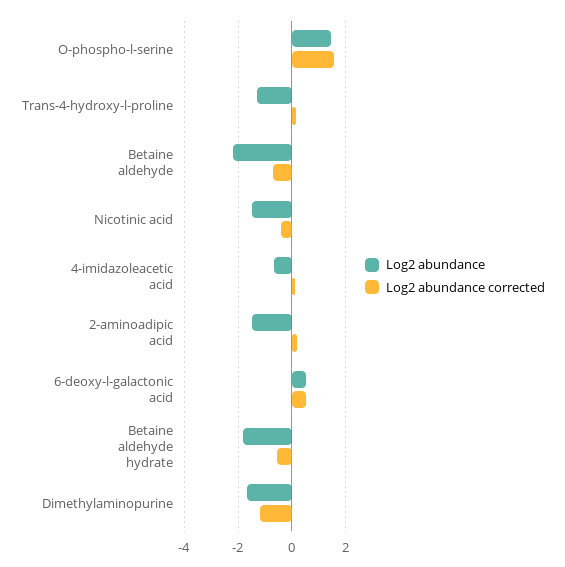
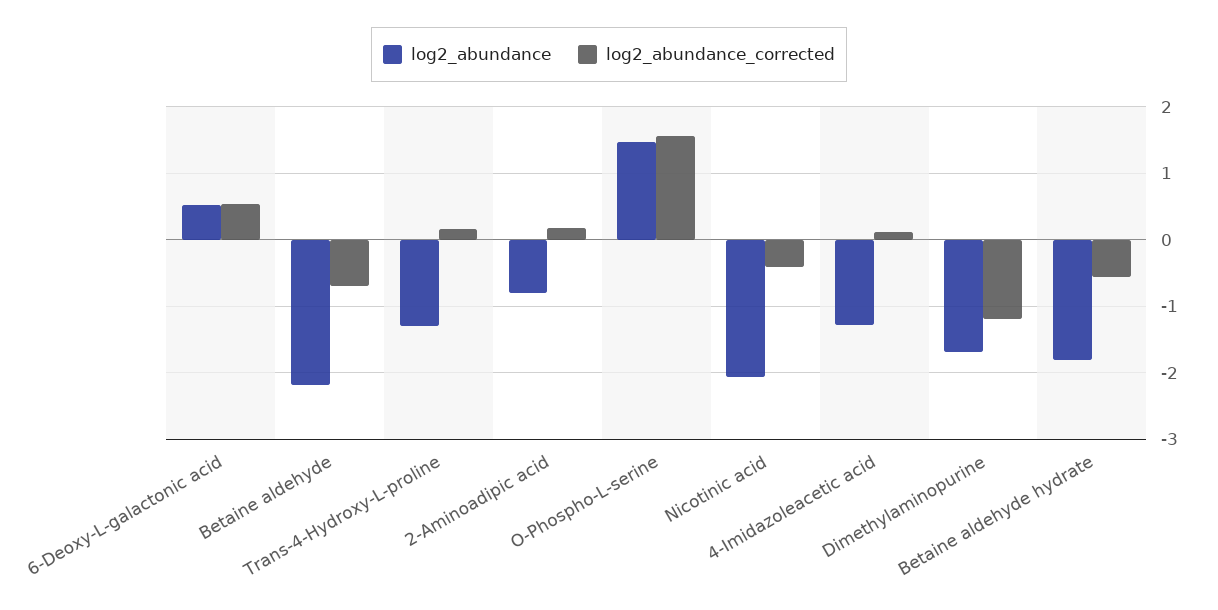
  {
    "Log2 abundance": {
      "O-phospho-l-serine": 1.5,
      "Trans-4-hydroxy-l-proline": -1.3,
      "Betaine aldehyde": -2.2,
-     "Nicotinic acid": -1.5,
+     "Nicotinic acid": -2.1,
-     "4-imidazoleacetic acid": -0.75,
+     "4-imidazoleacetic acid": -1.3,
-     "2-aminoadipic acid": -1.5,
+     "2-aminoadipic acid": -0.8,
      "6-deoxy-l-galactonic acid": 0.5,
      "Betaine aldehyde hydrate": -1.8,
      "Dimethylaminopurine": -1.7
    },
    "Log2 abundance corrected": {
      "O-phospho-l-serine": 1.6,
      "Trans-4-hydroxy-l-proline": 0.2,
      "Betaine aldehyde": -0.7,
      "Nicotinic acid": -0.4,
      "4-imidazoleacetic acid": 0.1,
      "2-aminoadipic acid": 0.2,
      "6-deoxy-l-galactonic acid": 0.5,
      "Betaine aldehyde hydrate": -0.6,
      "Dimethylaminopurine": -1.2
    }
  }

